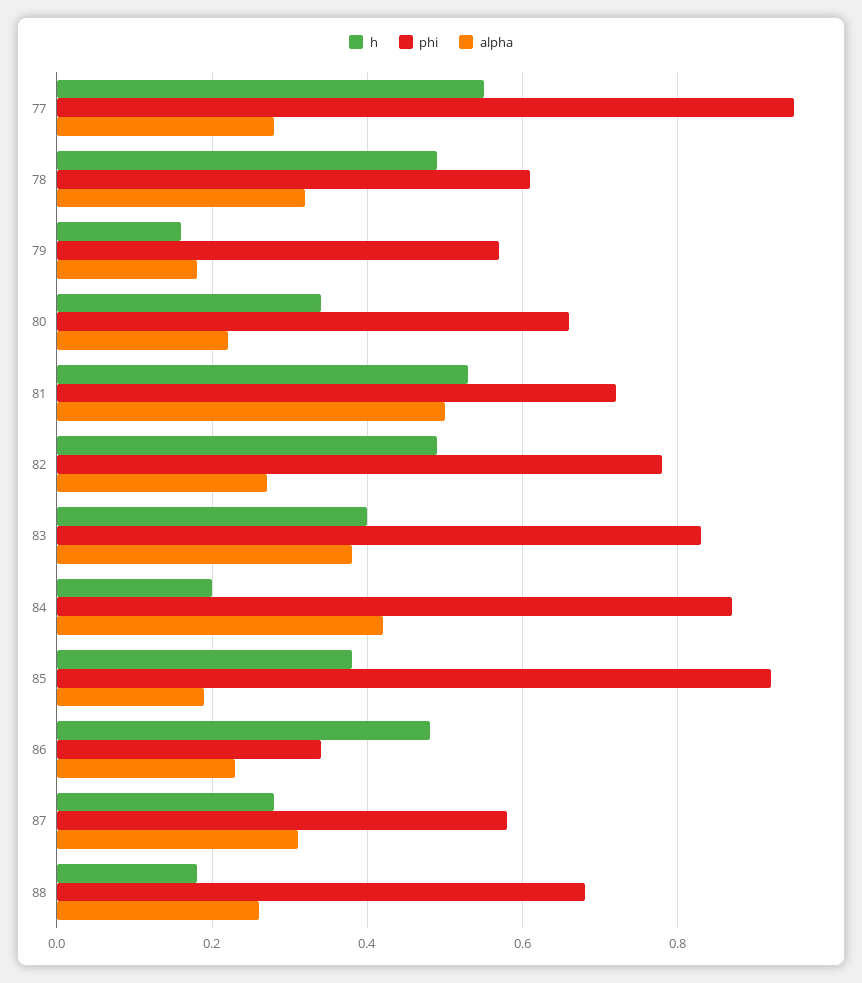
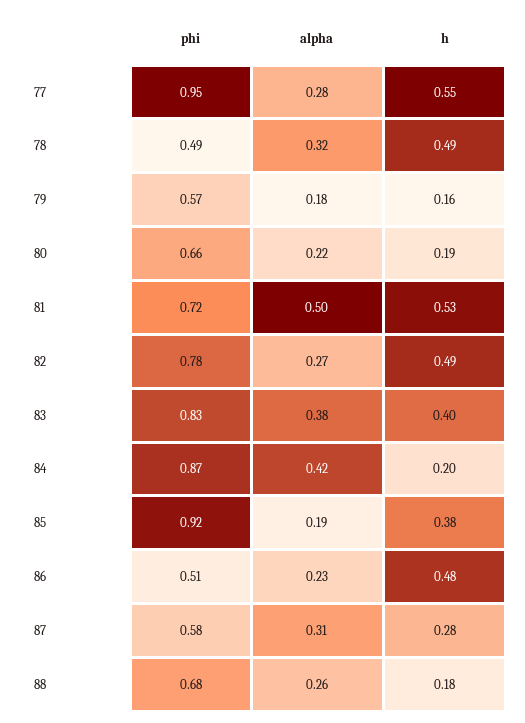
  {
    "h": {
      "77": 0.55,
      "78": 0.49,
      "79": 0.16,
-     "80": 0.35,
+     "80": 0.19,
      "81": 0.53,
      "82": 0.49,
      "83": 0.4,
      "84": 0.2,
      "85": 0.38,
      "86": 0.48,
      "87": 0.28,
      "88": 0.18
    },
    "phi": {
      "77": 0.95,
-     "78": 0.6,
+     "78": 0.49,
      "79": 0.57,
      "80": 0.66,
      "81": 0.72,
      "82": 0.78,
      "83": 0.83,
      "84": 0.87,
      "85": 0.92,
-     "86": 0.35,
+     "86": 0.51,
      "87": 0.58,
      "88": 0.68
    },
    "alpha": {
      "77": 0.28,
      "78": 0.32,
      "79": 0.18,
      "80": 0.22,
      "81": 0.5,
      "82": 0.27,
      "83": 0.38,
      "84": 0.42,
      "85": 0.19,
      "86": 0.23,
      "87": 0.31,
      "88": 0.26
    }
  }

